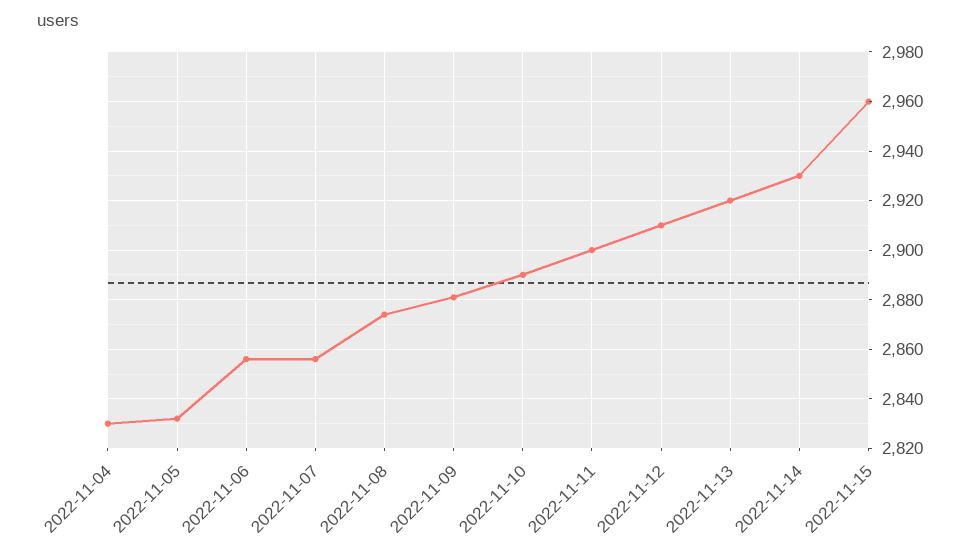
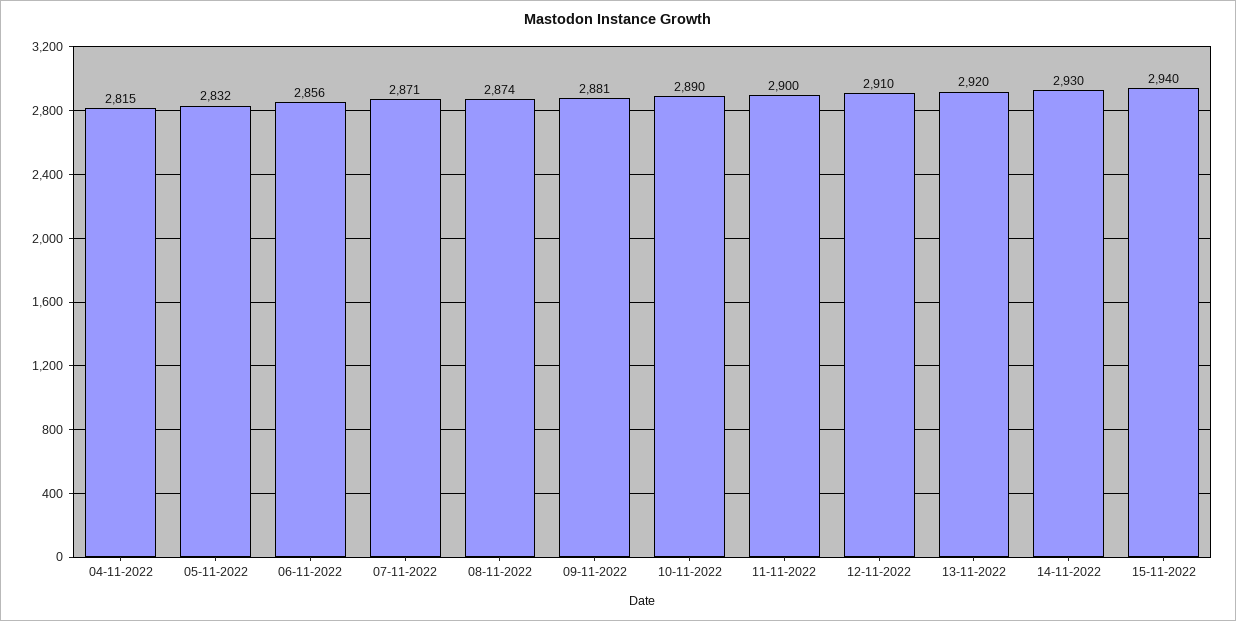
  {
-   "2022-11-04": 2830,
+   "2022-11-04": 2815,
    "2022-11-05": 2832,
    "2022-11-06": 2856,
-   "2022-11-07": 2855,
+   "2022-11-07": 2871,
    "2022-11-08": 2874,
    "2022-11-09": 2881,
    "2022-11-10": 2890,
    "2022-11-11": 2900,
    "2022-11-12": 2910,
    "2022-11-13": 2920,
    "2022-11-14": 2930,
-   "2022-11-15": 2960
+   "2022-11-15": 2940
  }

